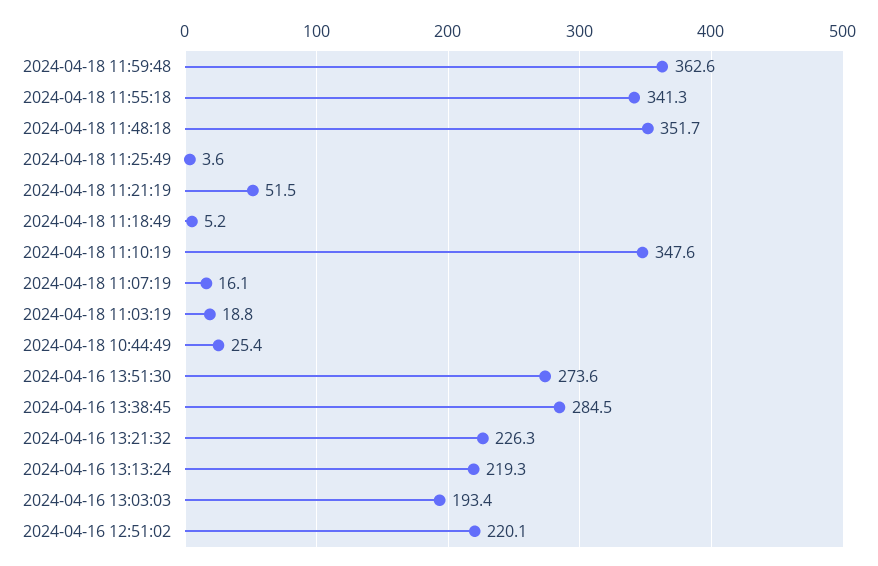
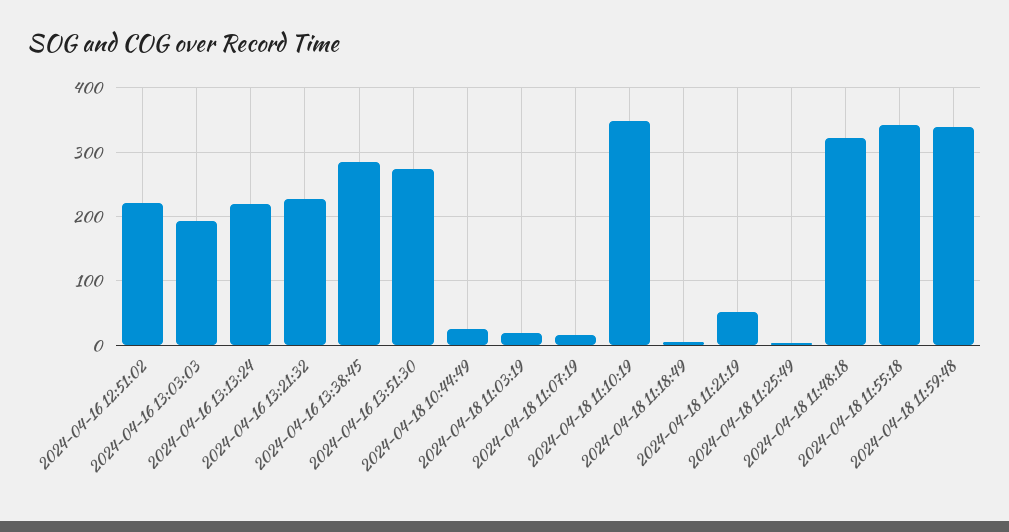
  {
-   "2024-04-18 11:59:48": 362.6,
+   "2024-04-18 11:59:48": 340,
    "2024-04-18 11:55:18": 341.3,
-   "2024-04-18 11:48:18": 351.7,
+   "2024-04-18 11:48:18": 320,
    "2024-04-18 11:25:49": 3.6,
    "2024-04-18 11:21:19": 51.5,
    "2024-04-18 11:18:49": 5.2,
    "2024-04-18 11:10:19": 347.6,
    "2024-04-18 11:07:19": 16.1,
    "2024-04-18 11:03:19": 18.8,
    "2024-04-18 10:44:49": 25.4,
    "2024-04-16 13:51:30": 273.6,
    "2024-04-16 13:38:45": 284.5,
    "2024-04-16 13:21:32": 226.3,
    "2024-04-16 13:13:24": 219.3,
    "2024-04-16 13:03:03": 193.4,
    "2024-04-16 12:51:02": 220.1
  }

